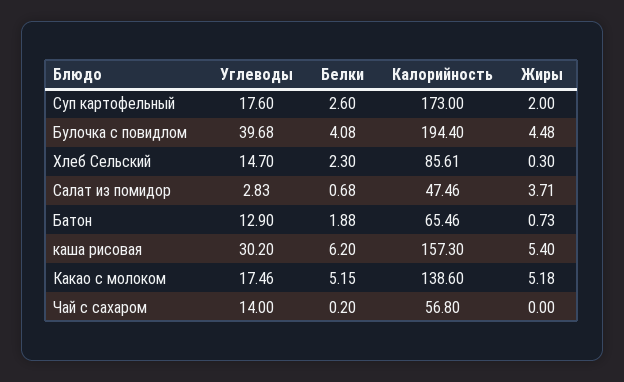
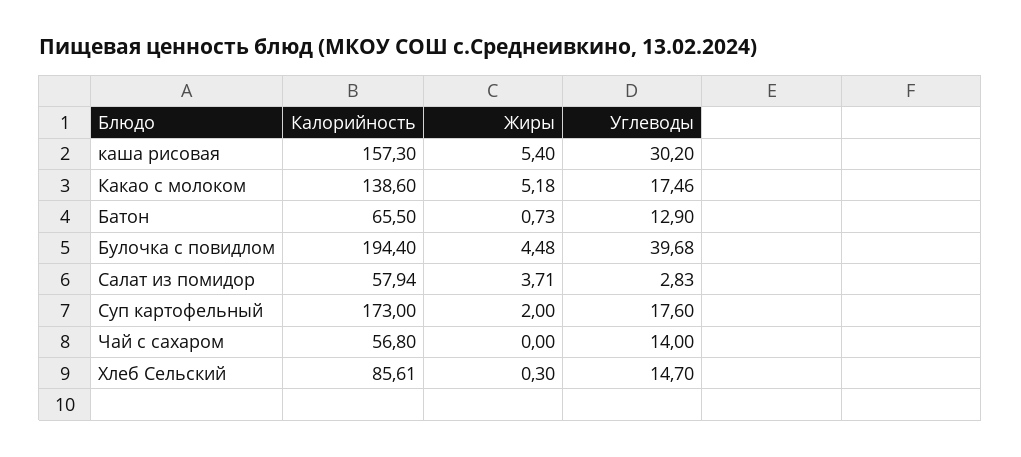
  {
    "Углеводы": {
      "Суп картофельный": 17.6,
      "Булочка с повидлом": 39.68,
      "Хлеб Сельский": 14.7,
      "Салат из помидор": 2.83,
      "Батон": 12.9,
      "каша рисовая": 30.2,
      "Какао с молоком": 17.46,
      "Чай с сахаром": 14
    },
-   "Белки": {
-     "Суп картофельный": 2.6,
-     "Булочка с повидлом": 4.08,
-     "Хлеб Сельский": 2.3,
-     "Салат из помидор": 0.68,
-     "Батон": 1.88,
-     "каша рисовая": 6.2,
-     "Какао с молоком": 5.15,
-     "Чай с сахаром": 0.2
-   },
    "Калорийность": {
      "Суп картофельный": 173,
      "Булочка с повидлом": 194.4,
      "Хлеб Сельский": 85.61,
-     "Салат из помидор": 47.46,
+     "Салат из помидор": 57.94,
-     "Батон": 65.46,
+     "Батон": 65.5,
      "каша рисовая": 157.3,
      "Какао с молоком": 138.6,
      "Чай с сахаром": 56.8
    },
    "Жиры": {
      "Суп картофельный": 2,
      "Булочка с повидлом": 4.48,
      "Хлеб Сельский": 0.3,
      "Салат из помидор": 3.71,
      "Батон": 0.73,
      "каша рисовая": 5.4,
      "Какао с молоком": 5.18,
      "Чай с сахаром": 0
    }
  }

